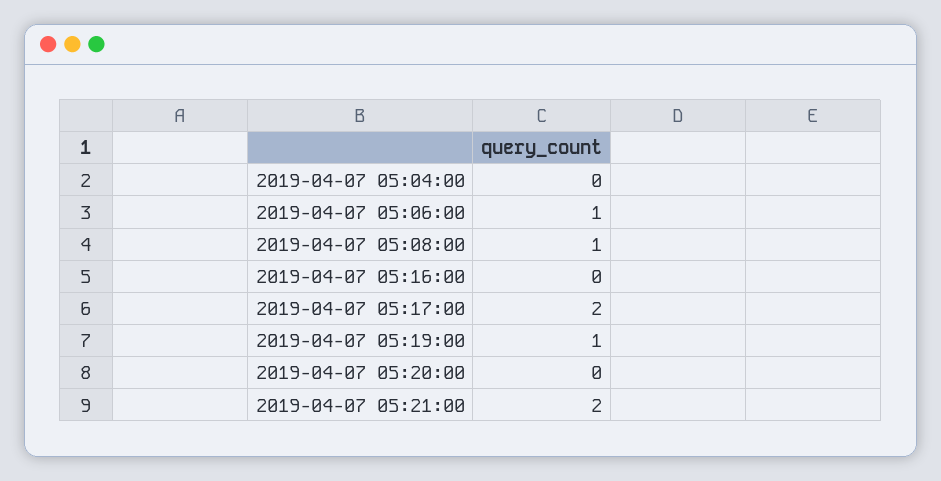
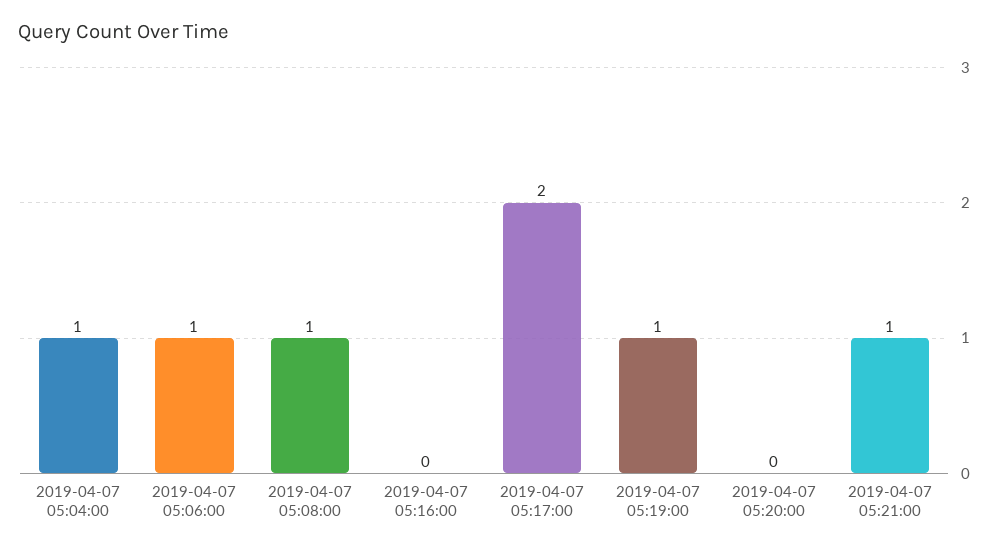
  {
-   "2019-04-07 05:04:00": 0,
+   "2019-04-07 05:04:00": 1,
    "2019-04-07 05:06:00": 1,
    "2019-04-07 05:08:00": 1,
    "2019-04-07 05:16:00": 0,
    "2019-04-07 05:17:00": 2,
    "2019-04-07 05:19:00": 1,
    "2019-04-07 05:20:00": 0,
-   "2019-04-07 05:21:00": 2
+   "2019-04-07 05:21:00": 1
  }

